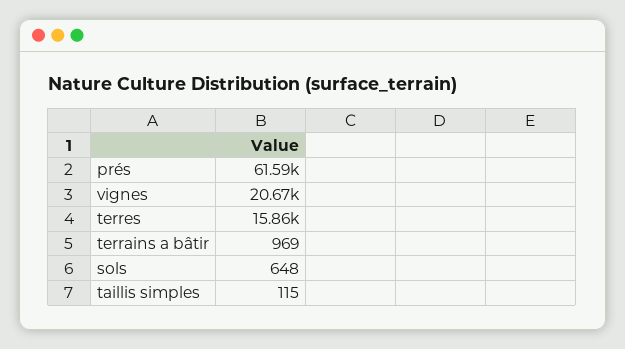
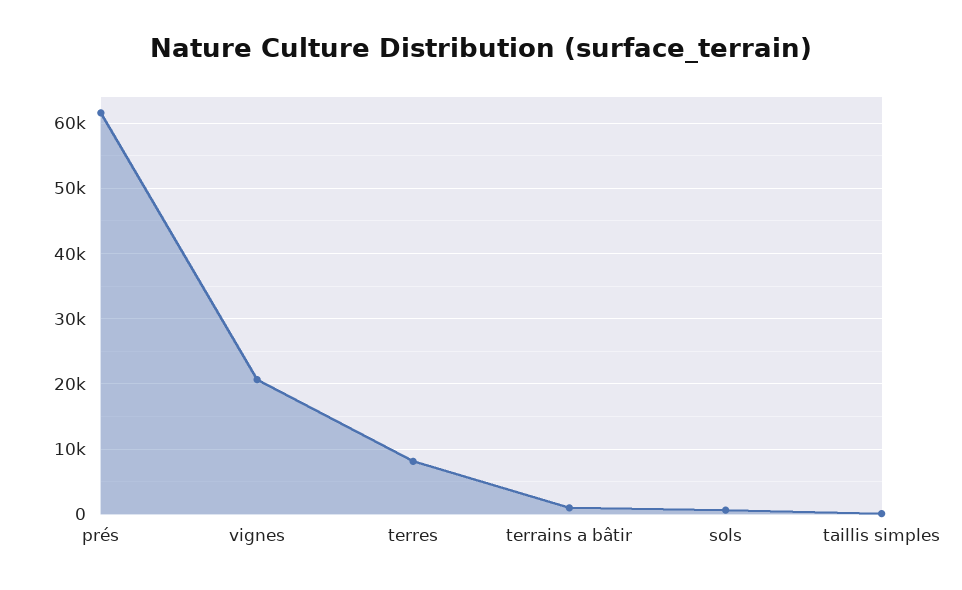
  {
    "prés": 61590,
    "vignes": 20670,
-   "terres": 15860,
+   "terres": 8000,
    "terrains a bâtir": 969,
    "sols": 648,
    "taillis simples": 115
  }

